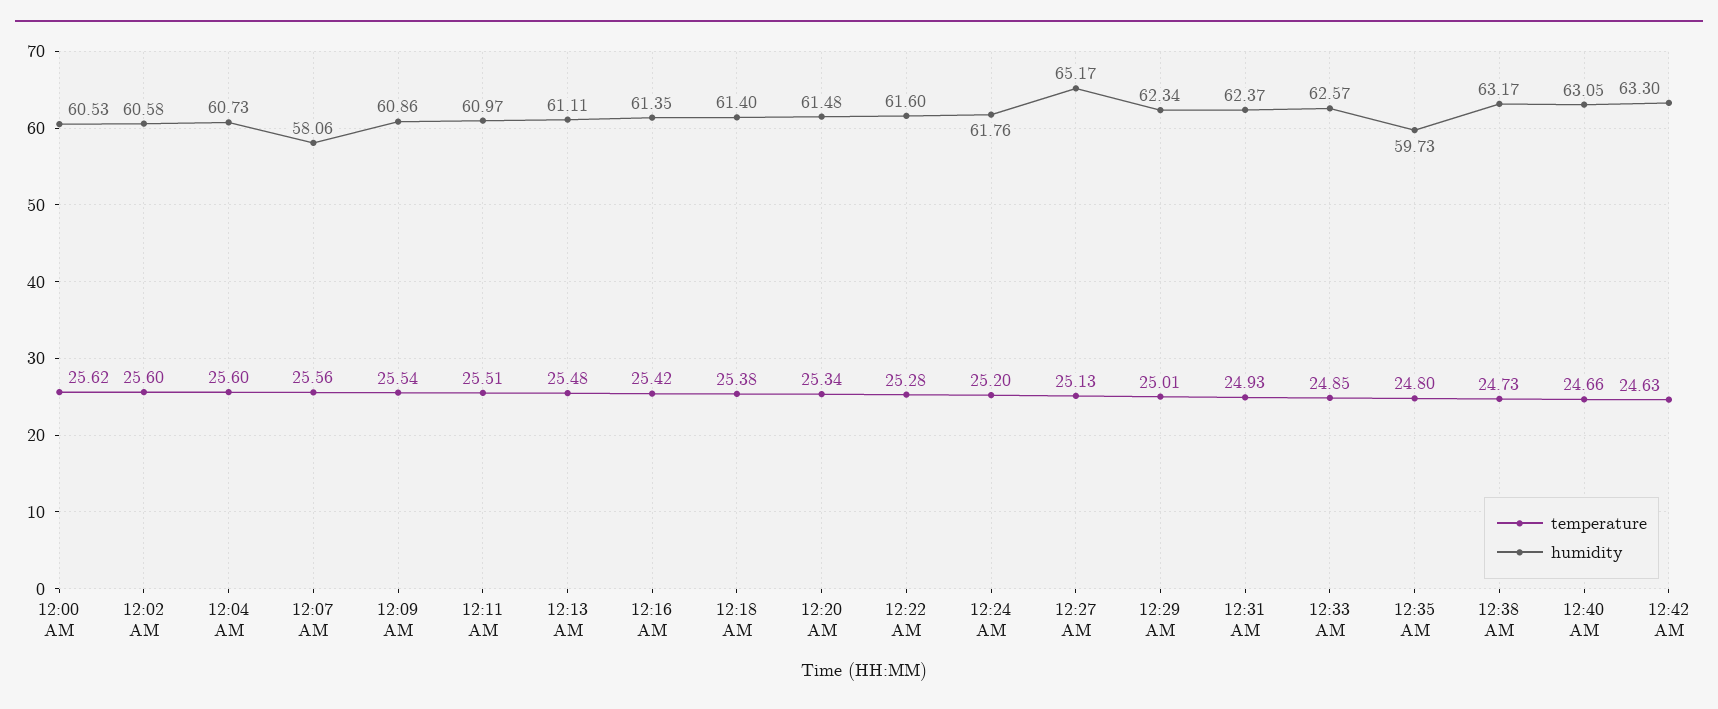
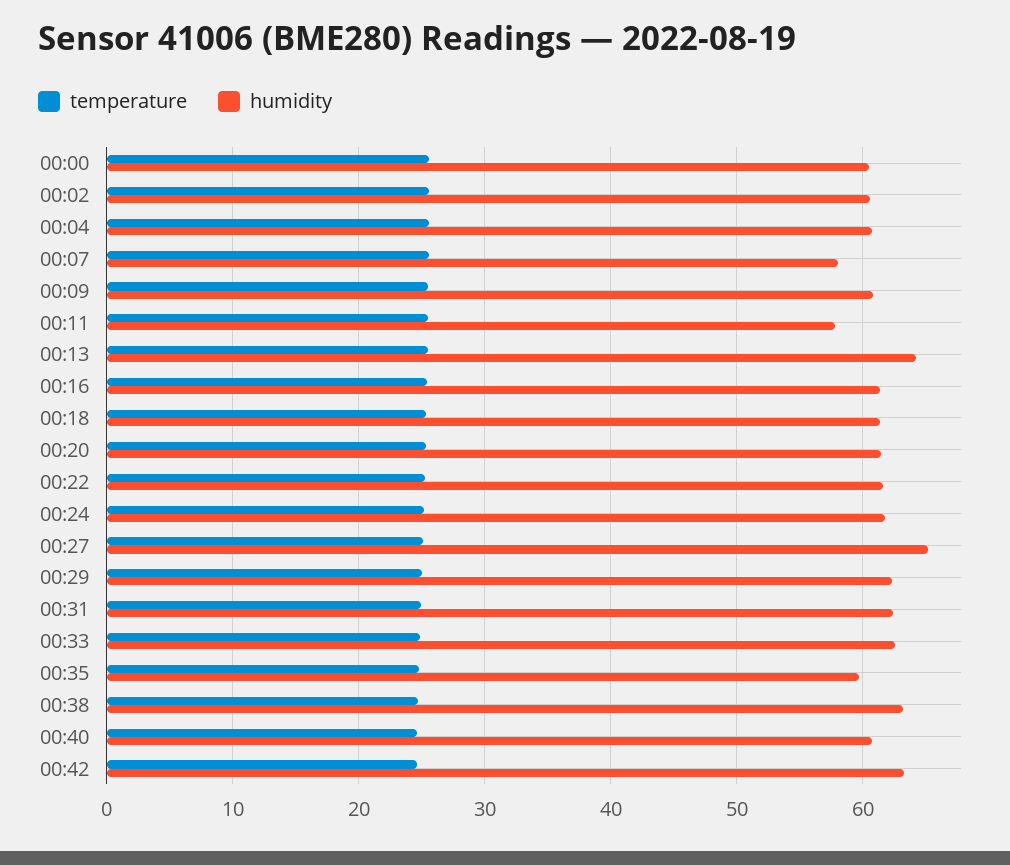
  {
    "temperature": {
      "12:00 AM": 25.62,
      "12:02 AM": 25.6,
      "12:04 AM": 25.6,
      "12:07 AM": 25.56,
      "12:09 AM": 25.54,
      "12:11 AM": 25.51,
      "12:13 AM": 25.48,
      "12:16 AM": 25.42,
      "12:18 AM": 25.38,
      "12:20 AM": 25.34,
      "12:22 AM": 25.28,
      "12:24 AM": 25.2,
      "12:27 AM": 25.13,
      "12:29 AM": 25.01,
      "12:31 AM": 24.93,
      "12:33 AM": 24.85,
      "12:35 AM": 24.8,
      "12:38 AM": 24.73,
      "12:40 AM": 24.66,
      "12:42 AM": 24.63
    },
    "humidity": {
      "12:00 AM": 60.53,
      "12:02 AM": 60.58,
      "12:04 AM": 60.73,
      "12:07 AM": 58.06,
      "12:09 AM": 60.86,
-     "12:11 AM": 60.97,
+     "12:11 AM": 58,
-     "12:13 AM": 61.11,
+     "12:13 AM": 64,
      "12:16 AM": 61.35,
      "12:18 AM": 61.4,
      "12:20 AM": 61.48,
      "12:22 AM": 61.6,
      "12:24 AM": 61.76,
      "12:27 AM": 65.17,
      "12:29 AM": 62.34,
      "12:31 AM": 62.37,
      "12:33 AM": 62.57,
      "12:35 AM": 59.73,
      "12:38 AM": 63.17,
-     "12:40 AM": 63.05,
+     "12:40 AM": 61,
      "12:42 AM": 63.3
    }
  }

